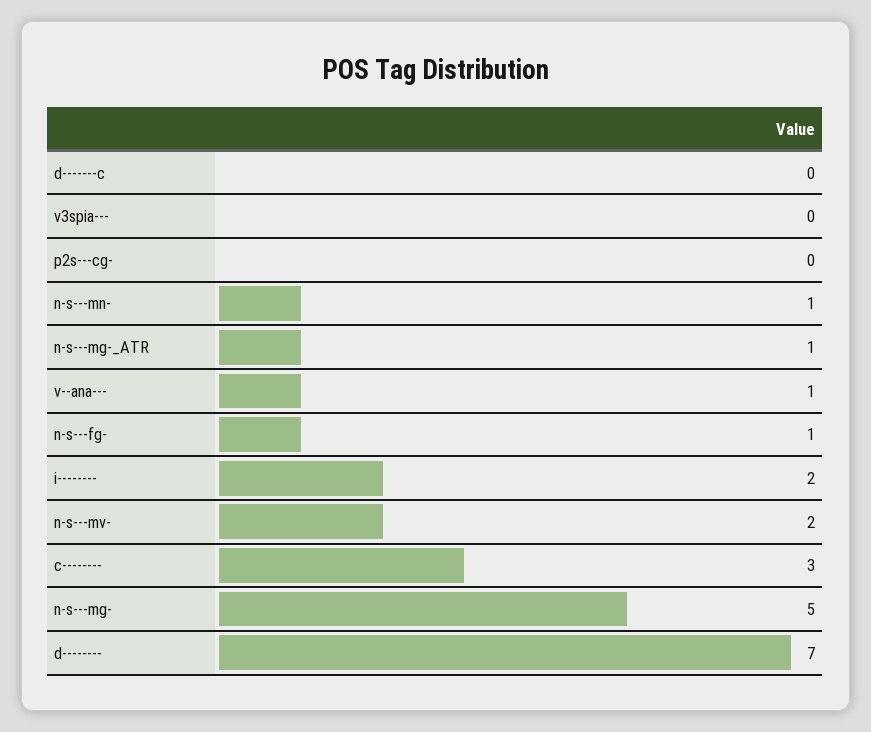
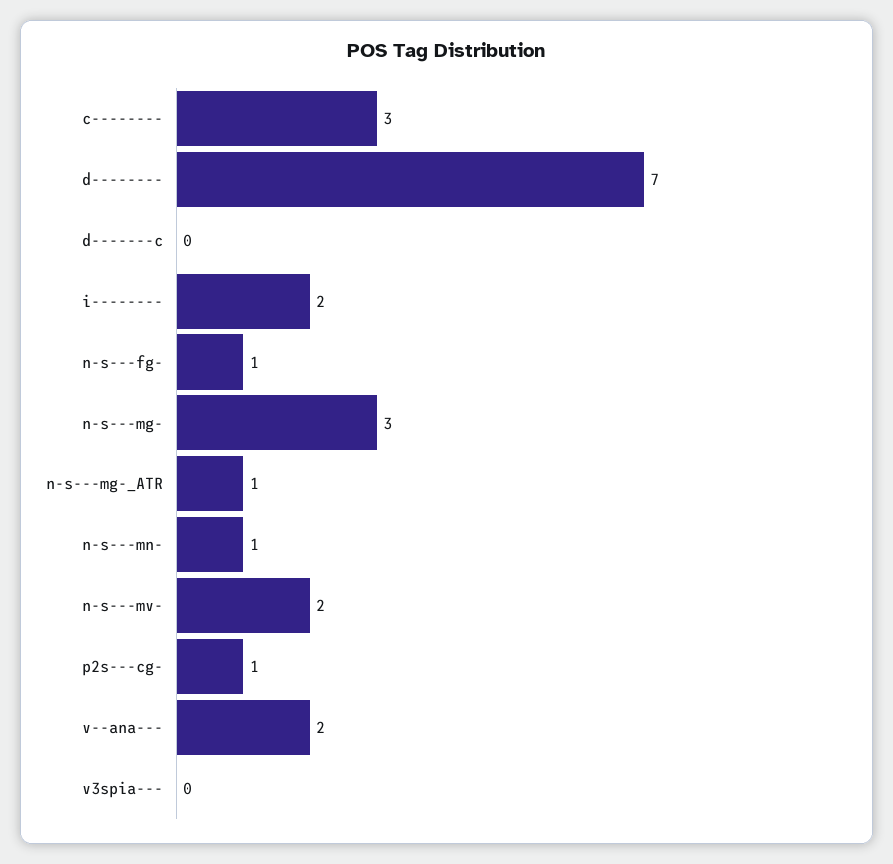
  {
    "d-------c": 0,
    "v3spia---": 0,
-   "p2s---cg-": 0,
+   "p2s---cg-": 1,
    "n-s---mn-": 1,
    "n-s---mg-_ATR": 1,
-   "v--ana---": 1,
+   "v--ana---": 2,
    "n-s---fg-": 1,
    "i--------": 2,
    "n-s---mv-": 2,
    "c--------": 3,
-   "n-s---mg-": 5,
+   "n-s---mg-": 3,
    "d--------": 7
  }

